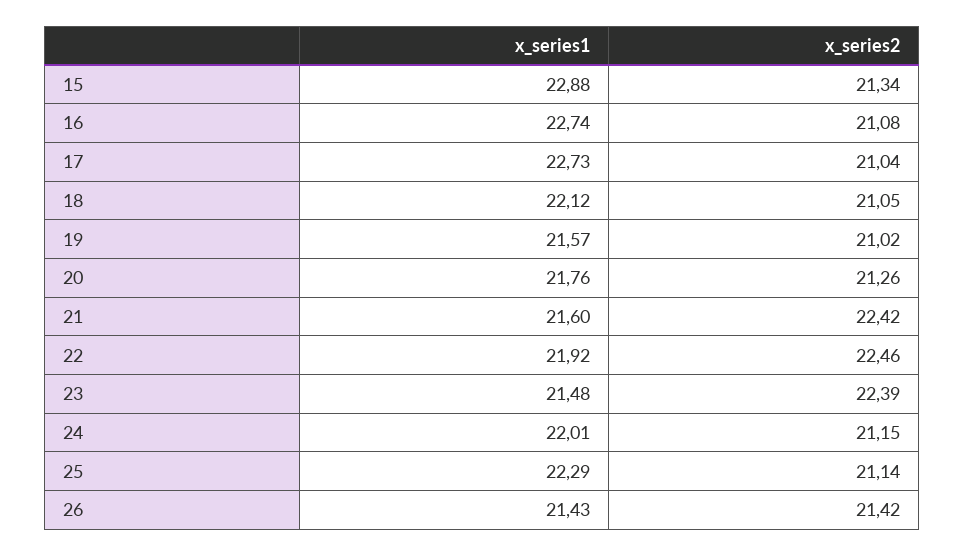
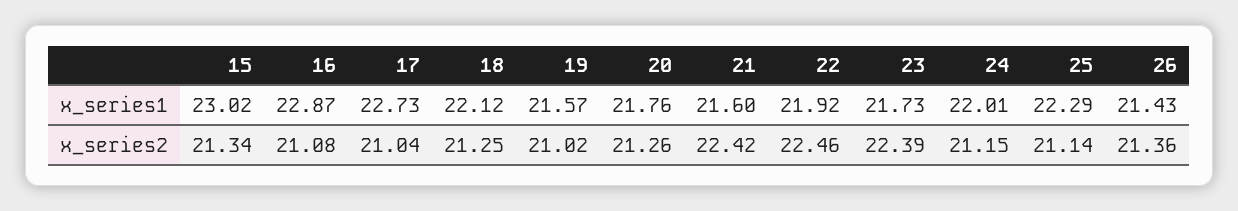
  {
    "x_series1": {
-     "15": 22.88,
+     "15": 23.02,
-     "16": 22.74,
+     "16": 22.87,
      "17": 22.73,
      "18": 22.12,
      "19": 21.57,
      "20": 21.76,
      "21": 21.6,
      "22": 21.92,
-     "23": 21.48,
+     "23": 21.73,
      "24": 22.01,
      "25": 22.29,
      "26": 21.43
    },
    "x_series2": {
      "15": 21.34,
      "16": 21.08,
      "17": 21.04,
-     "18": 21.05,
+     "18": 21.25,
      "19": 21.02,
      "20": 21.26,
      "21": 22.42,
      "22": 22.46,
      "23": 22.39,
      "24": 21.15,
      "25": 21.14,
-     "26": 21.42
+     "26": 21.36
    }
  }

